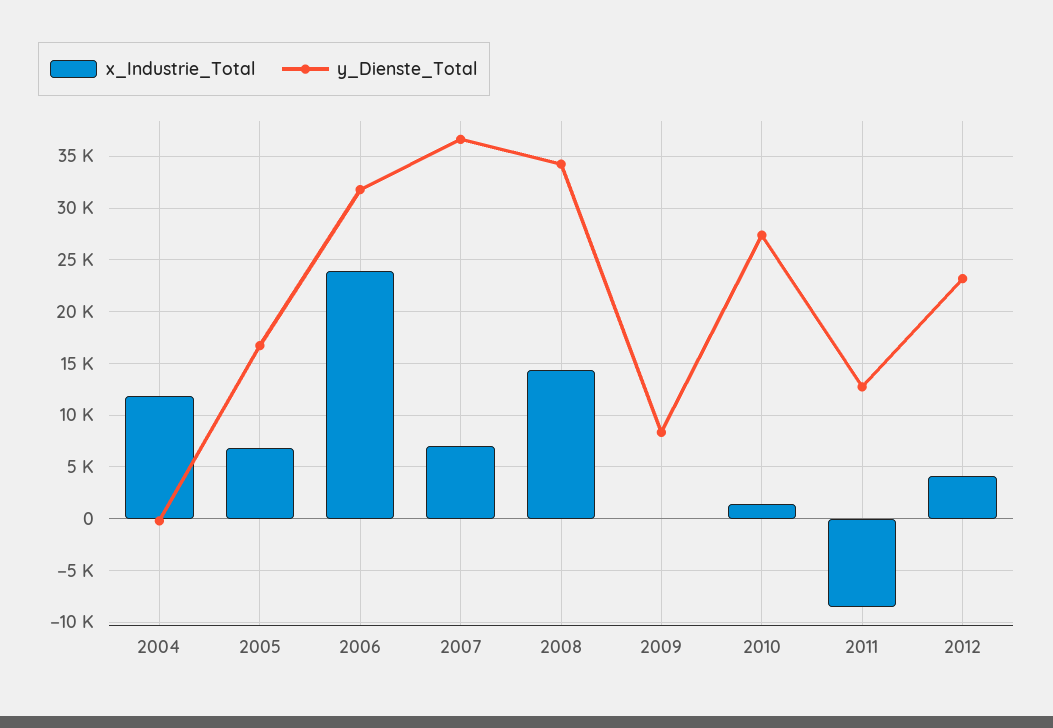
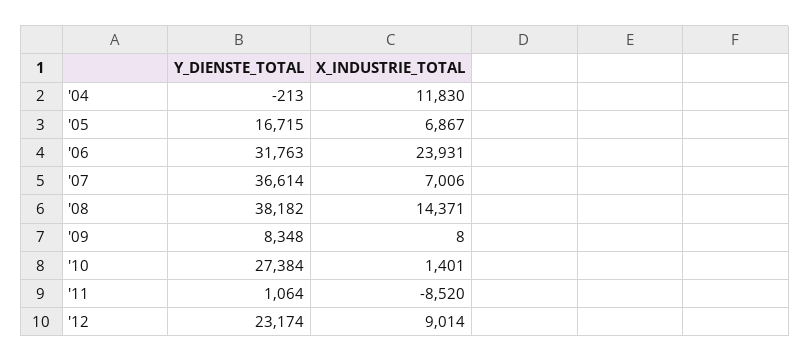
  {
    "x_Industrie_Total": {
      "2004": 11830,
      "2005": 6867,
      "2006": 23931,
      "2007": 7006,
      "2008": 14371,
      "2009": 8,
      "2010": 1401,
      "2011": -8520,
-     "2012": 4000
+     "2012": 9014
    },
    "y_Dienste_Total": {
      "2004": -213,
      "2005": 16715,
      "2006": 31763,
      "2007": 36614,
-     "2008": 34000,
+     "2008": 38182,
      "2009": 8348,
      "2010": 27384,
-     "2011": 13000,
+     "2011": 1064,
      "2012": 23174
    }
  }

